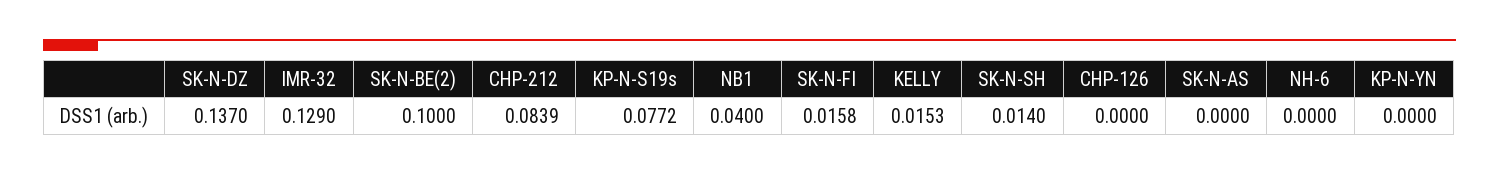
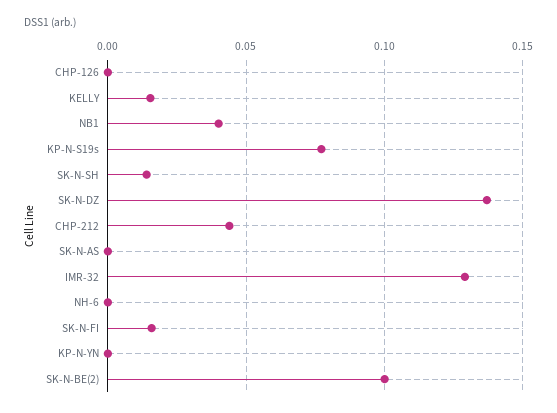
  {
    "SK-N-DZ": 0.137,
    "IMR-32": 0.129,
    "SK-N-BE(2)": 0.1,
-   "CHP-212": 0.0839,
+   "CHP-212": 0.045,
    "KP-N-S19s": 0.0772,
    "NB1": 0.04,
    "SK-N-FI": 0.0158,
    "KELLY": 0.0153,
    "SK-N-SH": 0.014,
    "CHP-126": 0,
    "SK-N-AS": 0,
    "NH-6": 0,
    "KP-N-YN": 0
  }

